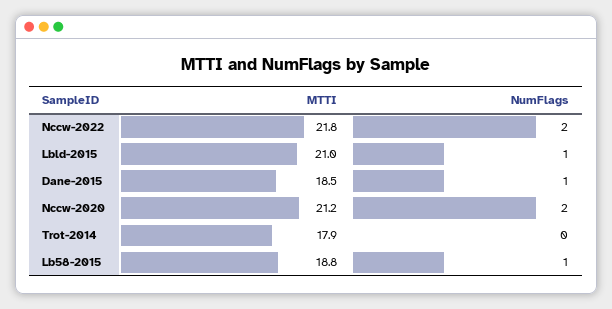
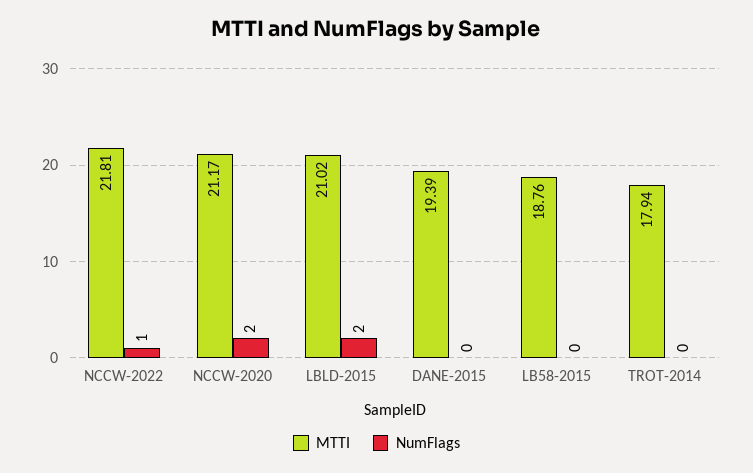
  {
    "MTTI": {
      "Nccw-2022": 21.81,
      "Lbld-2015": 21.02,
-     "Dane-2015": 18.5,
+     "Dane-2015": 19.39,
      "Nccw-2020": 21.17,
      "Trot-2014": 17.94,
      "Lb58-2015": 18.76
    },
    "NumFlags": {
-     "Nccw-2022": 2,
+     "Nccw-2022": 1,
-     "Lbld-2015": 1,
+     "Lbld-2015": 2,
-     "Dane-2015": 1,
+     "Dane-2015": 0,
      "Nccw-2020": 2,
      "Trot-2014": 0,
-     "Lb58-2015": 1
+     "Lb58-2015": 0
    }
  }

